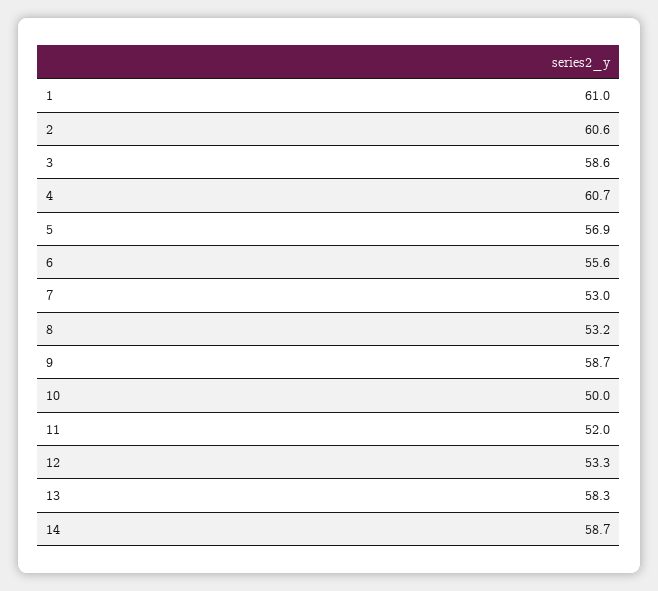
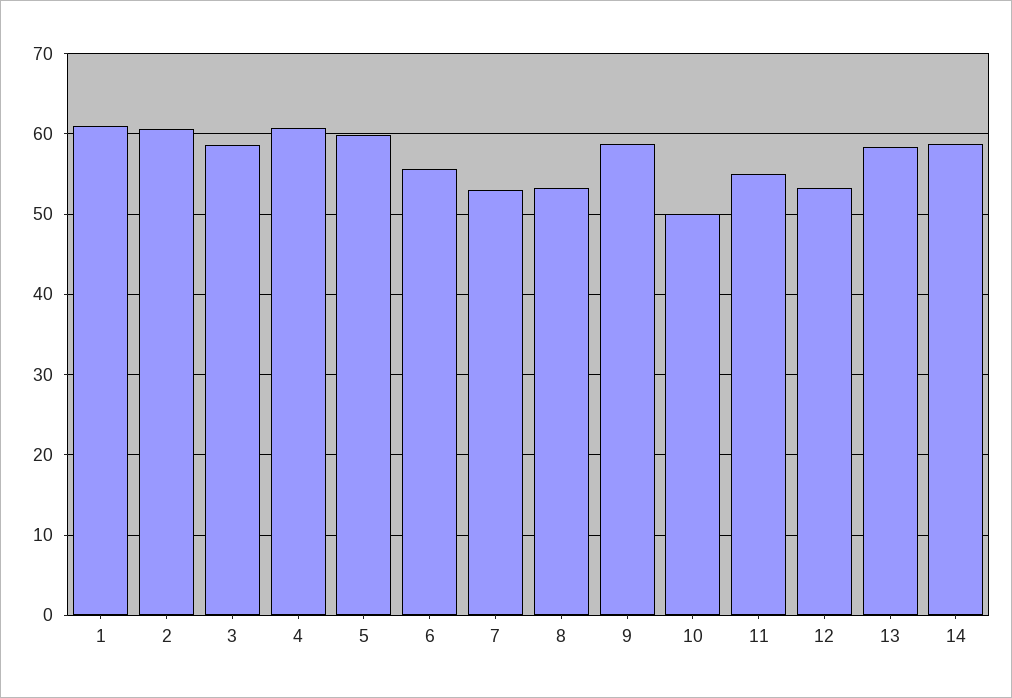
  {
    "1": 61,
    "2": 60.6,
    "3": 58.6,
    "4": 60.7,
-   "5": 56.9,
+   "5": 60,
    "6": 55.6,
    "7": 53,
    "8": 53.2,
    "9": 58.7,
    "10": 50,
-   "11": 52,
+   "11": 55,
    "12": 53.3,
    "13": 58.3,
    "14": 58.7
  }

